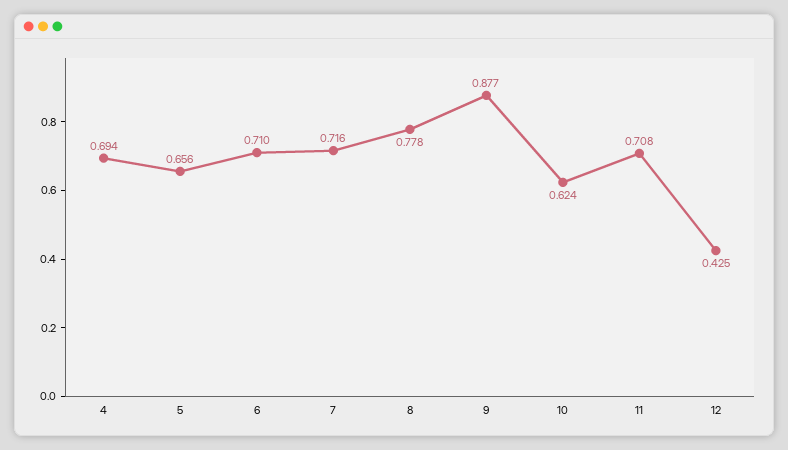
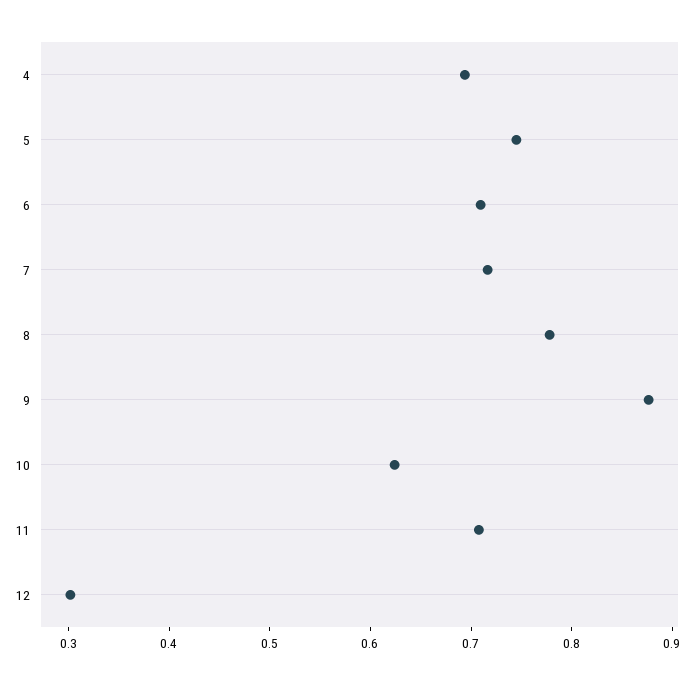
  {
    "4": 0.694,
-   "5": 0.656,
+   "5": 0.74,
    "6": 0.71,
    "7": 0.716,
    "8": 0.778,
    "9": 0.877,
    "10": 0.624,
    "11": 0.708,
-   "12": 0.425
+   "12": 0.3
  }

